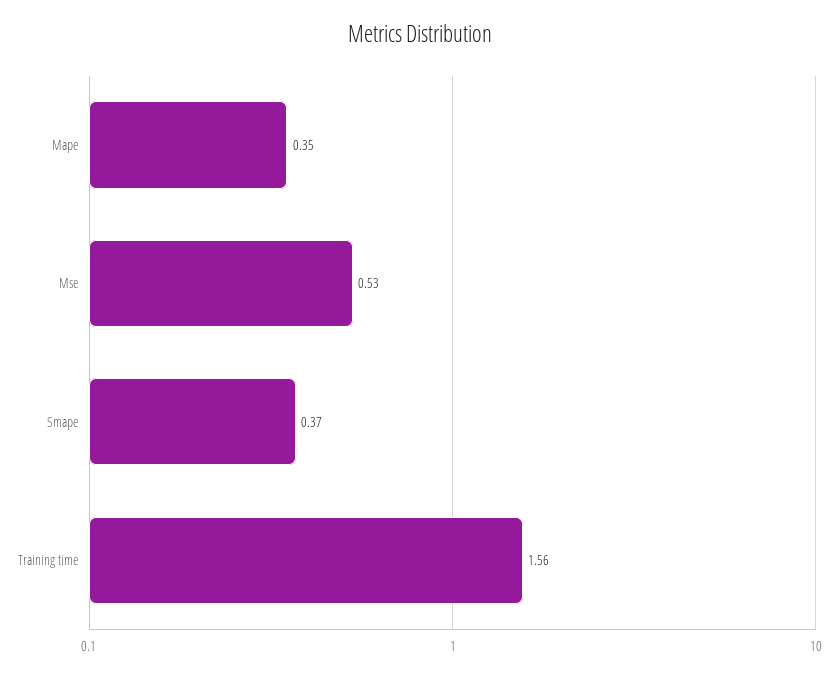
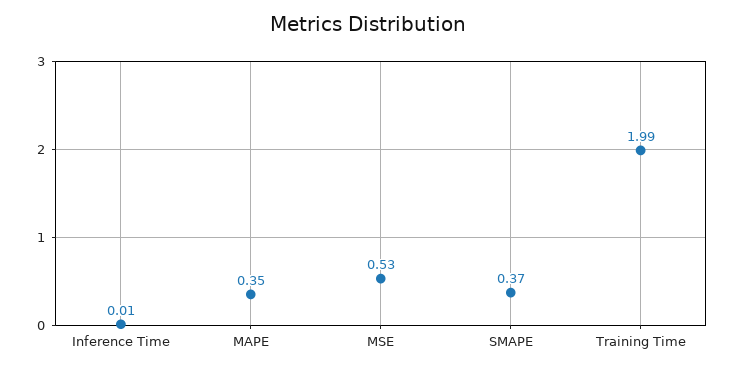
  {
    "Mape": 0.35,
    "Mse": 0.53,
    "Smape": 0.37,
-   "Training time": 1.56
+   "Training time": 1.99,
+   "Inference Time": 0.01
  }

